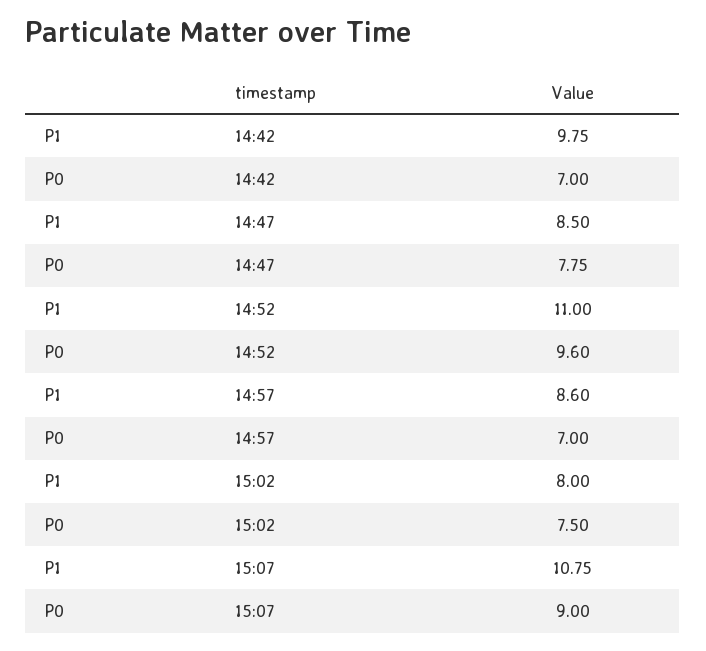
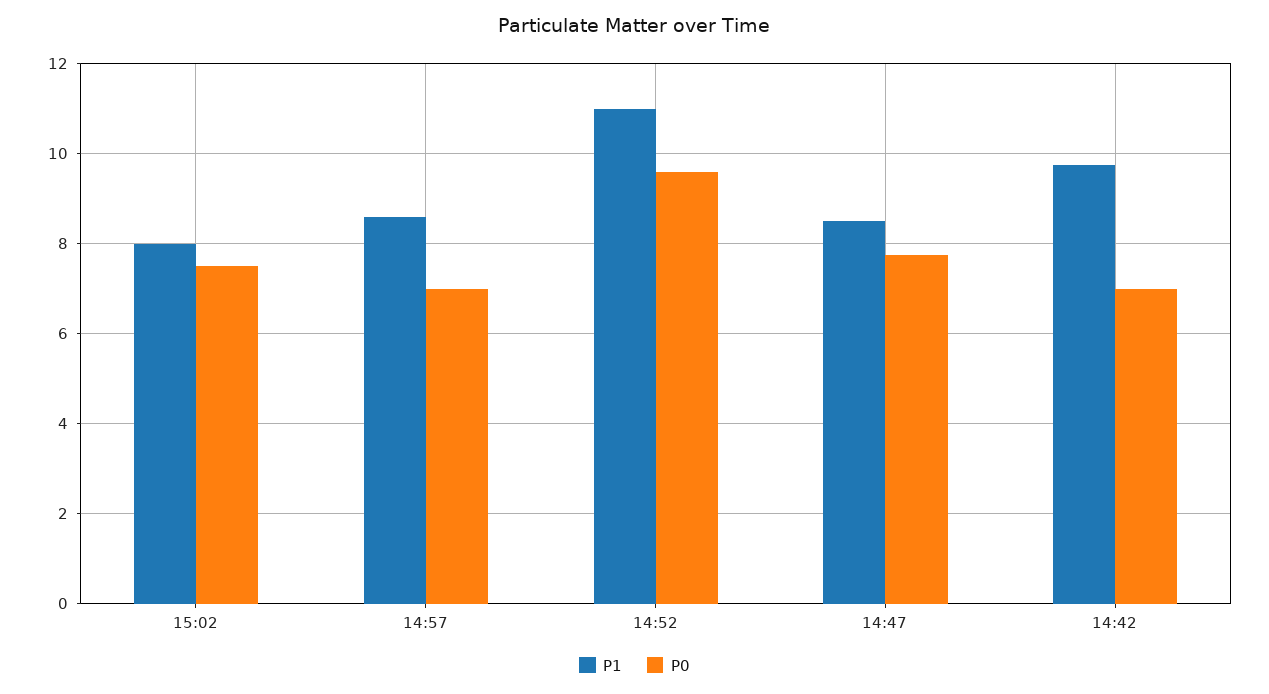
  {
    "P1": {
      "14:42": 9.75,
      "14:47": 8.5,
      "14:52": 11,
      "14:57": 8.6,
-     "15:02": 8,
+     "15:02": 8
-     "15:07": 10.75
    },
    "P0": {
      "14:42": 7,
      "14:47": 7.75,
      "14:52": 9.6,
      "14:57": 7,
-     "15:02": 7.5,
+     "15:02": 7.5
-     "15:07": 9
    }
  }

